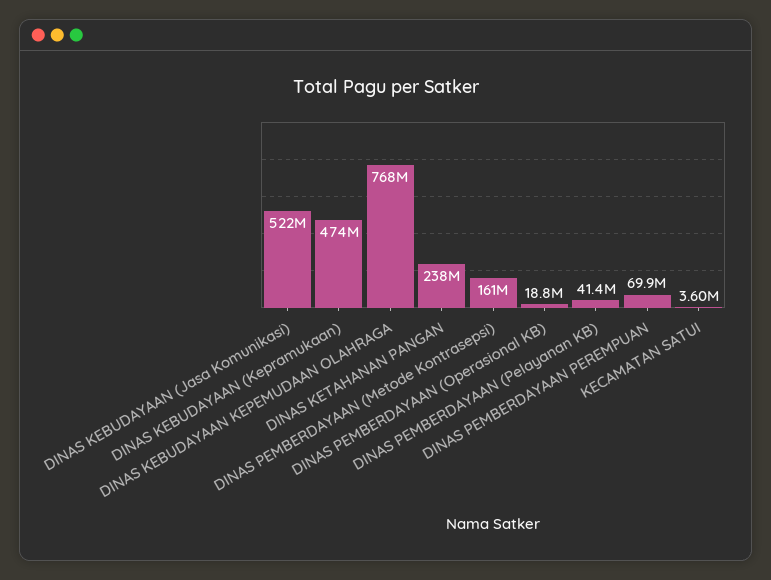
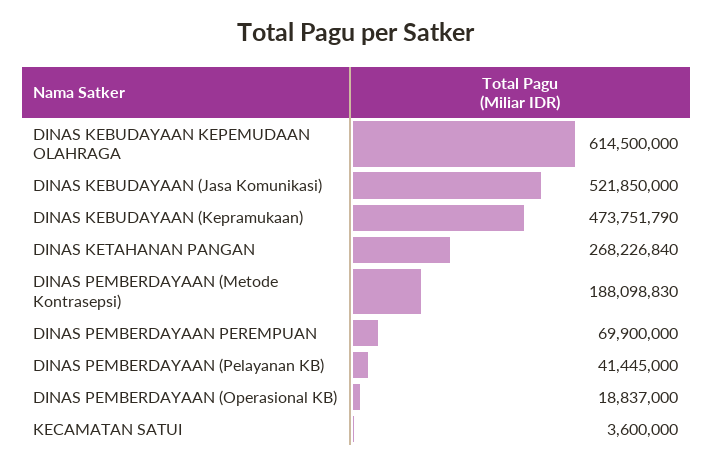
  {
    "DINAS KEBUDAYAAN (Jasa Komunikasi)": 521850000,
    "DINAS KEBUDAYAAN (Kepramukaan)": 473751790,
-   "DINAS KEBUDAYAAN KEPEMUDAAN OLAHRAGA": 768000000,
+   "DINAS KEBUDAYAAN KEPEMUDAAN OLAHRAGA": 614500000,
-   "DINAS KETAHANAN PANGAN": 238000000,
+   "DINAS KETAHANAN PANGAN": 268226840,
-   "DINAS PEMBERDAYAAN (Metode Kontrasepsi)": 161000000,
+   "DINAS PEMBERDAYAAN (Metode Kontrasepsi)": 188098830,
    "DINAS PEMBERDAYAAN (Operasional KB)": 18837000,
    "DINAS PEMBERDAYAAN (Pelayanan KB)": 41445000,
    "DINAS PEMBERDAYAAN PEREMPUAN": 69900000,
    "KECAMATAN SATUI": 3600000
  }

